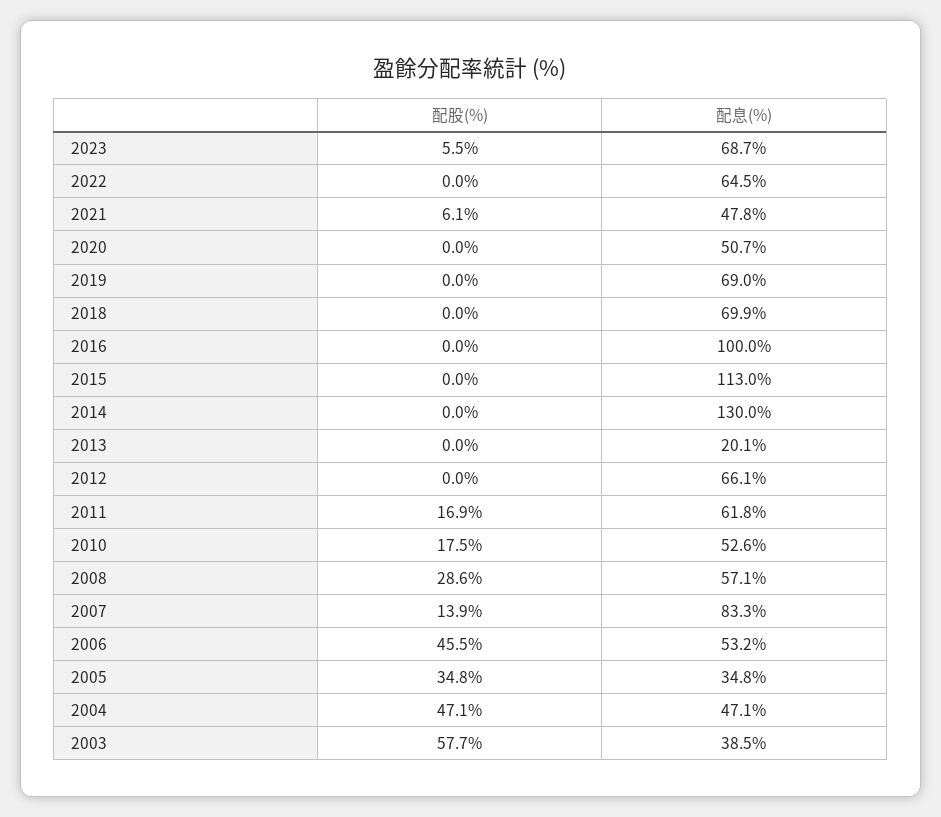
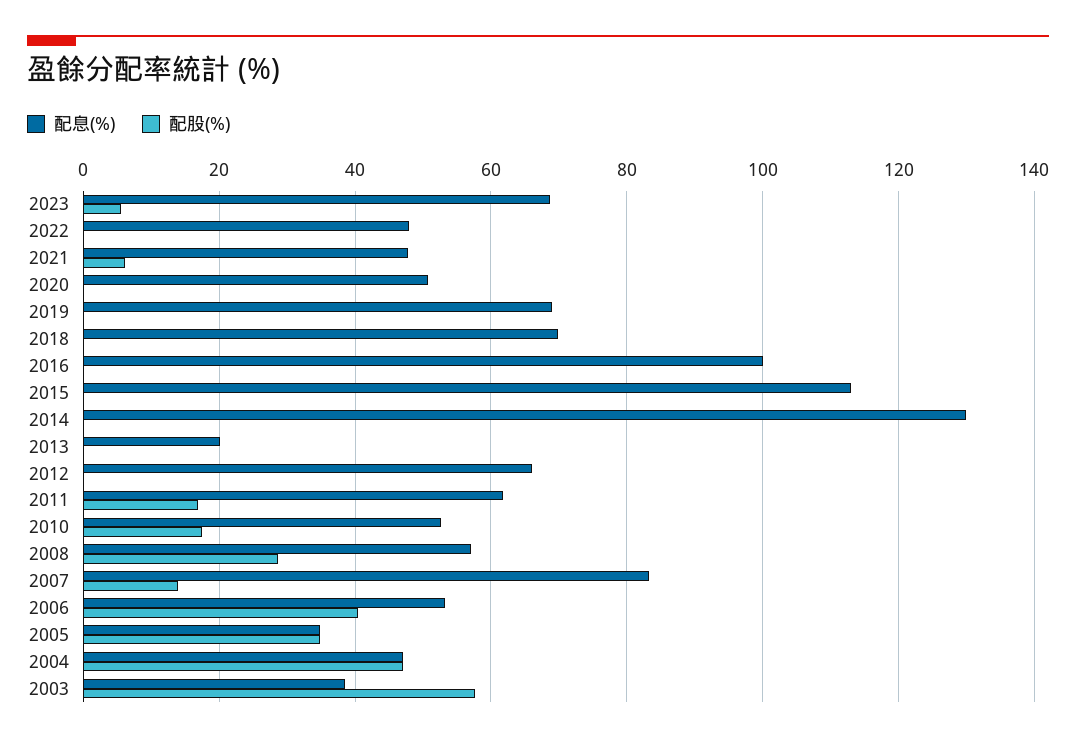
  {
    "配股(%)": {
      "2023": 5.5,
      "2022": 0,
      "2021": 6.1,
      "2020": 0,
      "2019": 0,
      "2018": 0,
      "2016": 0,
      "2015": 0,
      "2014": 0,
      "2013": 0,
      "2012": 0,
      "2011": 16.9,
      "2010": 17.5,
      "2008": 28.6,
      "2007": 13.9,
-     "2006": 45.5,
+     "2006": 40,
      "2005": 34.8,
      "2004": 47.1,
      "2003": 57.7
    },
    "配息(%)": {
      "2023": 68.7,
-     "2022": 64.5,
+     "2022": 48,
      "2021": 47.8,
      "2020": 50.7,
      "2019": 69,
      "2018": 69.9,
      "2016": 100,
      "2015": 113,
      "2014": 130,
      "2013": 20.1,
      "2012": 66.1,
      "2011": 61.8,
      "2010": 52.6,
      "2008": 57.1,
      "2007": 83.3,
      "2006": 53.2,
      "2005": 34.8,
      "2004": 47.1,
      "2003": 38.5
    }
  }

